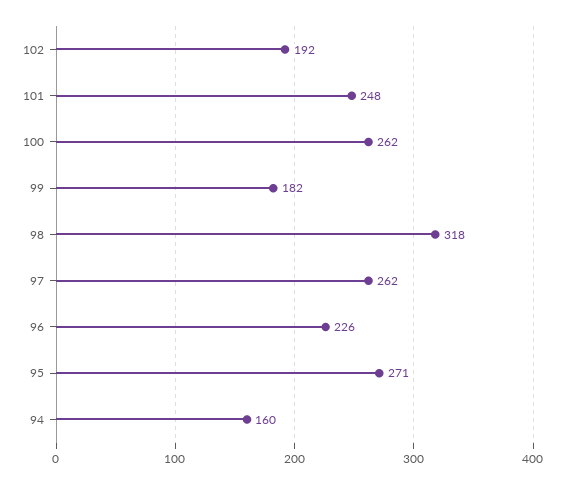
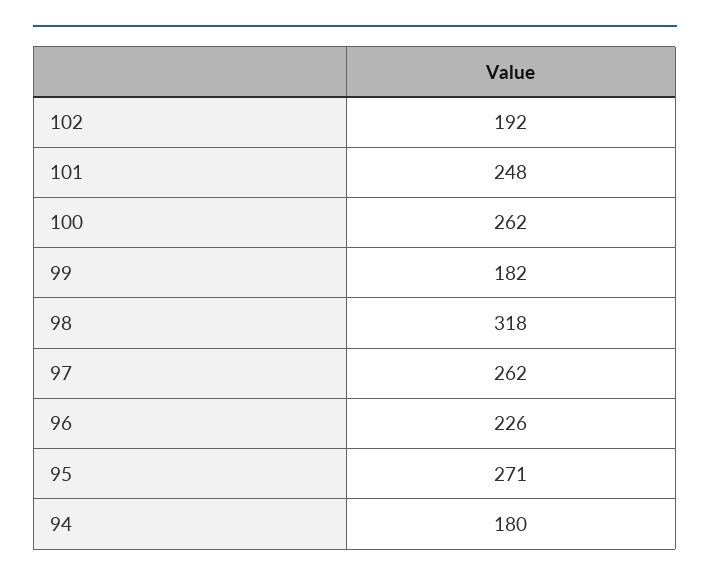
  {
    "102": 192,
    "101": 248,
    "100": 262,
    "99": 182,
    "98": 318,
    "97": 262,
    "96": 226,
    "95": 271,
-   "94": 160
+   "94": 180
  }

